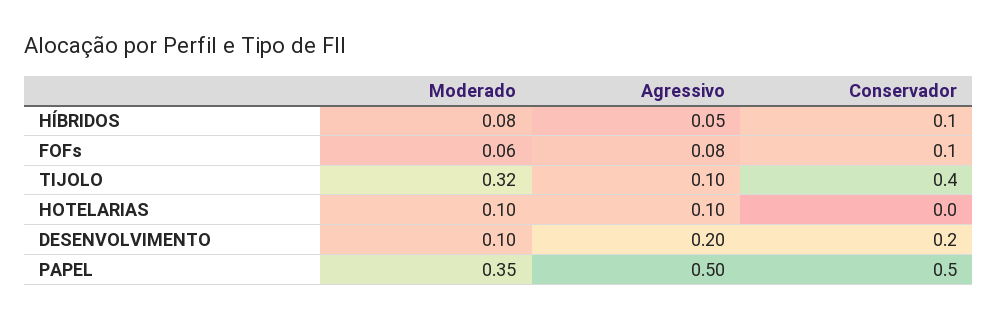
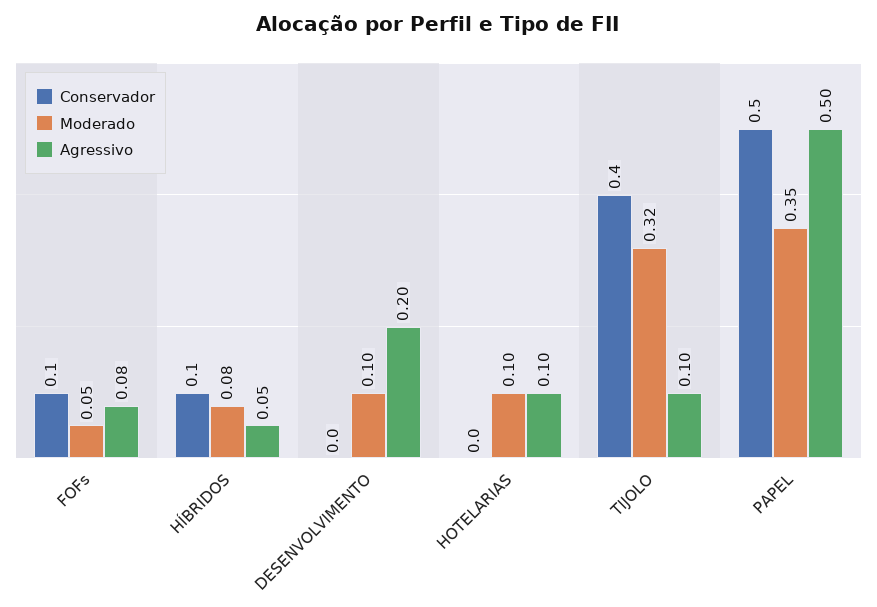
  {
    "Moderado": {
      "HÍBRIDOS": 0.08,
-     "FOFs": 0.06,
+     "FOFs": 0.05,
      "TIJOLO": 0.32,
      "HOTELARIAS": 0.1,
      "DESENVOLVIMENTO": 0.1,
      "PAPEL": 0.35
    },
    "Agressivo": {
      "HÍBRIDOS": 0.05,
      "FOFs": 0.08,
      "TIJOLO": 0.1,
      "HOTELARIAS": 0.1,
      "DESENVOLVIMENTO": 0.2,
      "PAPEL": 0.5
    },
    "Conservador": {
      "HÍBRIDOS": 0.1,
      "FOFs": 0.1,
      "TIJOLO": 0.4,
      "HOTELARIAS": 0,
-     "DESENVOLVIMENTO": 0.2,
+     "DESENVOLVIMENTO": 0,
      "PAPEL": 0.5
    }
  }

